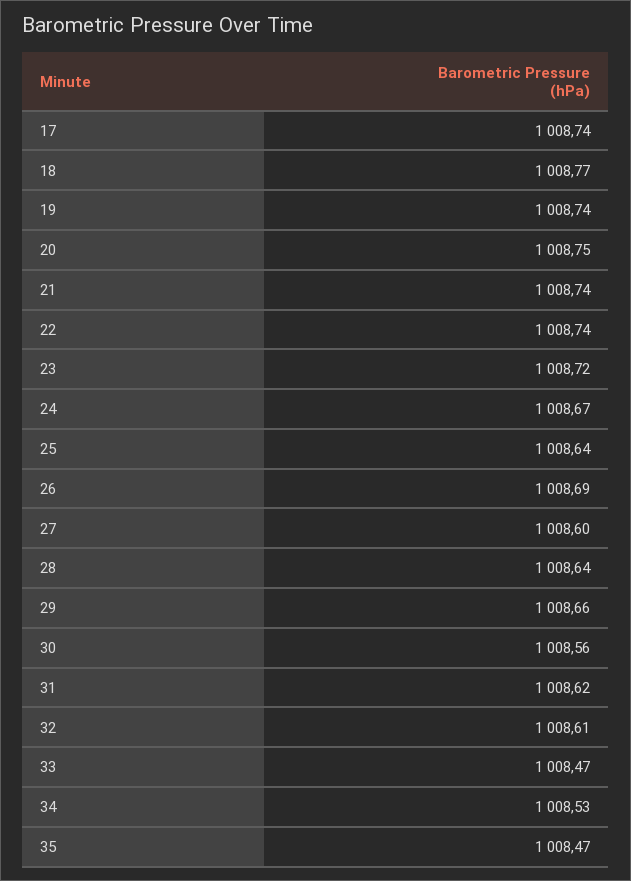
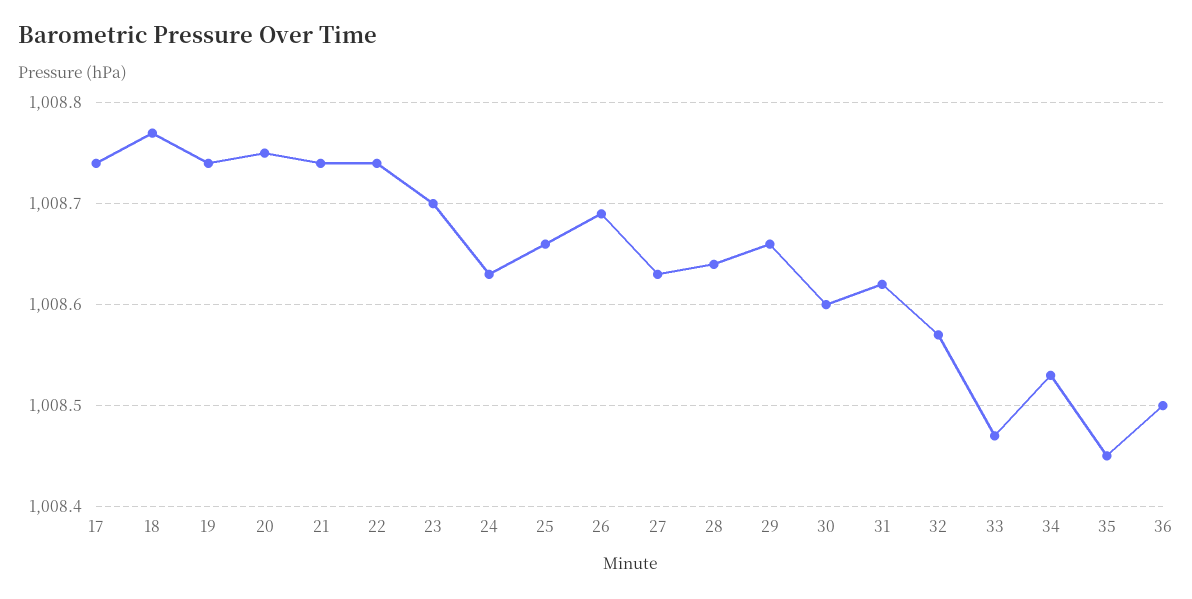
  {
    "17": 1008.74,
    "18": 1008.77,
    "19": 1008.74,
    "20": 1008.75,
    "21": 1008.74,
    "22": 1008.74,
-   "23": 1008.72,
+   "23": 1008.7,
-   "24": 1008.67,
+   "24": 1008.63,
-   "25": 1008.64,
+   "25": 1008.66,
    "26": 1008.69,
-   "27": 1008.6,
+   "27": 1008.63,
    "28": 1008.64,
    "29": 1008.66,
-   "30": 1008.56,
+   "30": 1008.6,
    "31": 1008.62,
-   "32": 1008.61,
+   "32": 1008.57,
    "33": 1008.47,
    "34": 1008.53,
-   "35": 1008.47
+   "35": 1008.45,
+   "36": 1008.5
  }

